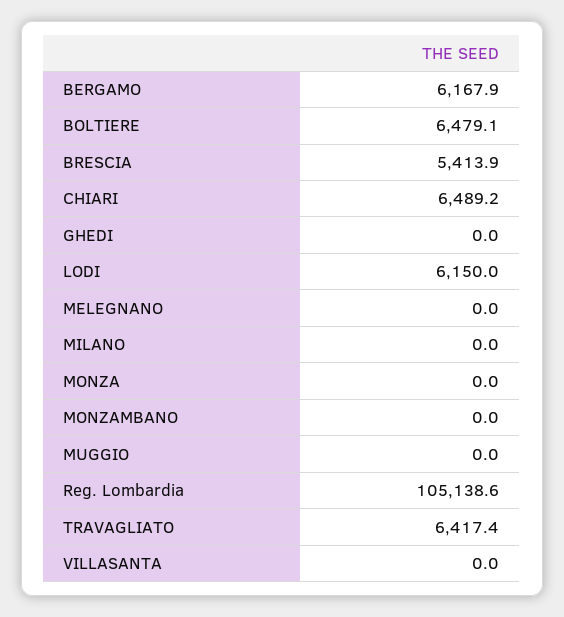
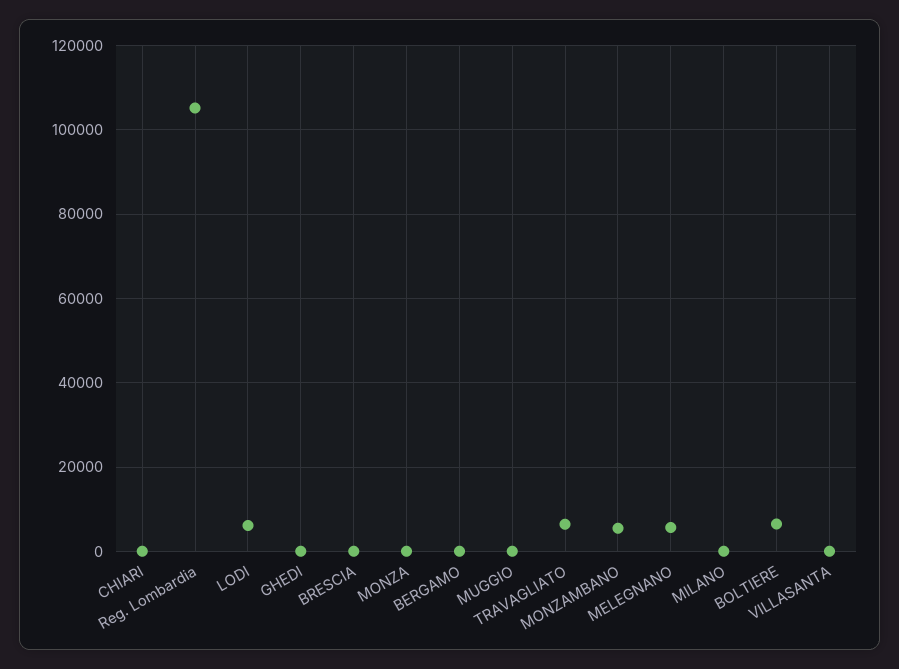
  {
-   "BERGAMO": 6167.9,
+   "BERGAMO": 0,
    "BOLTIERE": 6479.1,
-   "BRESCIA": 5413.9,
+   "BRESCIA": 0,
-   "CHIARI": 6489.2,
+   "CHIARI": 0,
    "GHEDI": 0,
    "LODI": 6150,
-   "MELEGNANO": 0,
+   "MELEGNANO": 6000,
    "MILANO": 0,
    "MONZA": 0,
-   "MONZAMBANO": 0,
+   "MONZAMBANO": 6000,
    "MUGGIO": 0,
    "Reg. Lombardia": 105138.6,
    "TRAVAGLIATO": 6417.4,
    "VILLASANTA": 0
  }

